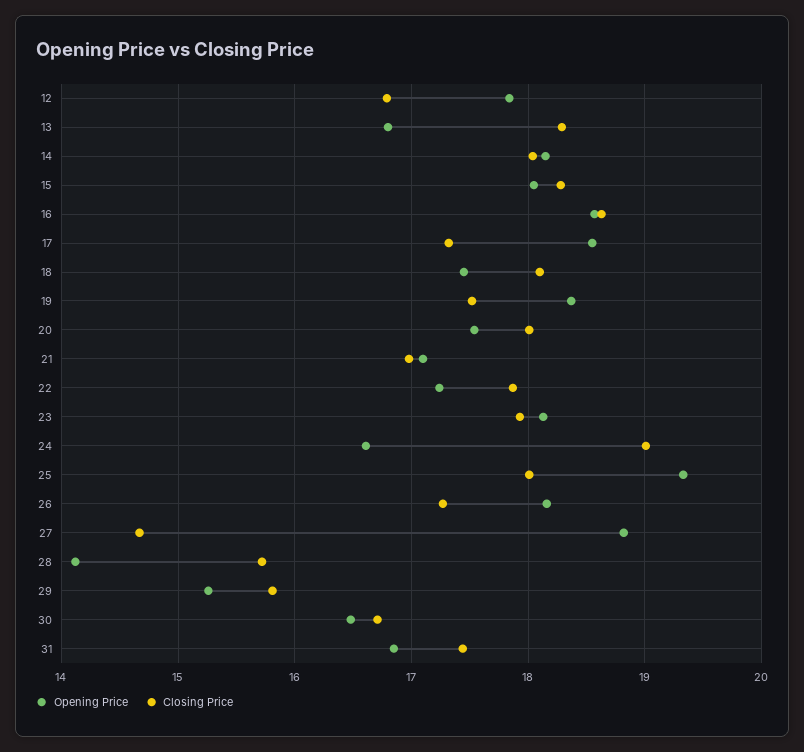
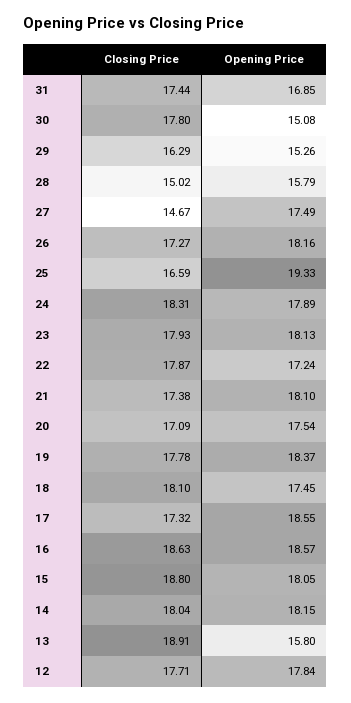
  {
    "Opening Price": {
      "12": 17.84,
-     "13": 16.8,
+     "13": 15.8,
      "14": 18.15,
      "15": 18.05,
      "16": 18.57,
      "17": 18.55,
      "18": 17.45,
      "19": 18.37,
      "20": 17.54,
-     "21": 17.1,
+     "21": 18.1,
      "22": 17.24,
      "23": 18.13,
-     "24": 16.6,
+     "24": 17.89,
      "25": 19.33,
      "26": 18.16,
-     "27": 18.8,
+     "27": 17.49,
-     "28": 14.1,
+     "28": 15.79,
      "29": 15.26,
-     "30": 16.5,
+     "30": 15.08,
      "31": 16.85
    },
    "Closing Price": {
-     "12": 16.8,
+     "12": 17.71,
-     "13": 18.3,
+     "13": 18.91,
      "14": 18.04,
-     "15": 18.3,
+     "15": 18.8,
      "16": 18.63,
      "17": 17.32,
      "18": 18.1,
-     "19": 17.5,
+     "19": 17.78,
-     "20": 18,
+     "20": 17.09,
-     "21": 17,
+     "21": 17.38,
      "22": 17.87,
      "23": 17.93,
-     "24": 19,
+     "24": 18.31,
-     "25": 18,
+     "25": 16.59,
      "26": 17.27,
      "27": 14.67,
-     "28": 15.7,
+     "28": 15.02,
-     "29": 15.8,
+     "29": 16.29,
-     "30": 16.7,
+     "30": 17.8,
      "31": 17.44
    }
  }

